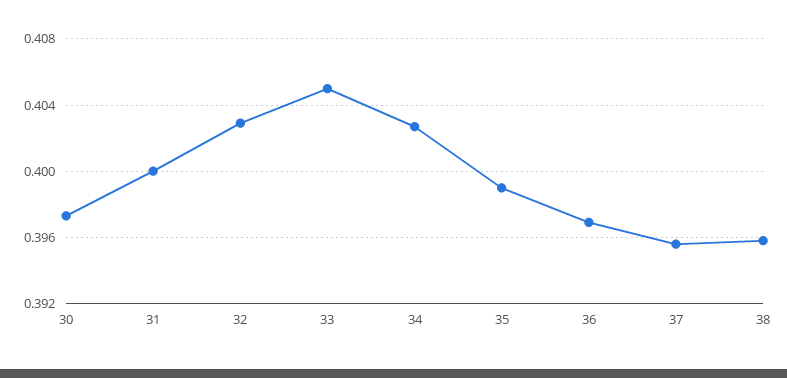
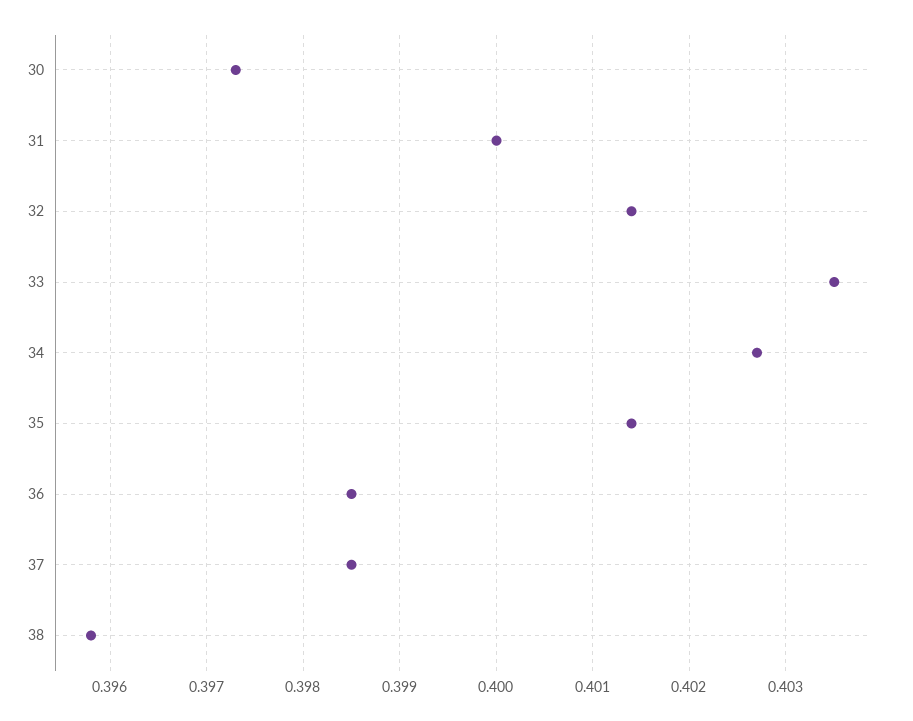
  {
    "30": 0.3973,
    "31": 0.4,
-   "32": 0.403,
+   "32": 0.4014,
-   "33": 0.405,
+   "33": 0.4035,
    "34": 0.4027,
-   "35": 0.399,
+   "35": 0.4014,
-   "36": 0.397,
+   "36": 0.3985,
-   "37": 0.3955,
+   "37": 0.3985,
    "38": 0.3958
  }

